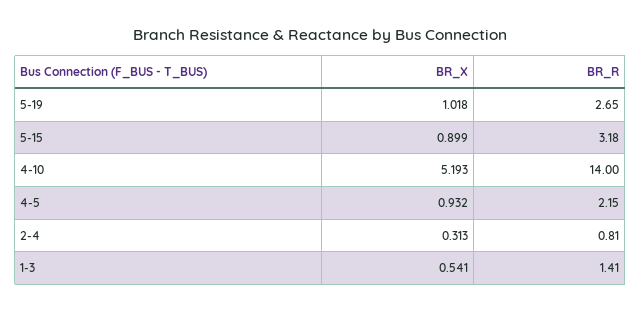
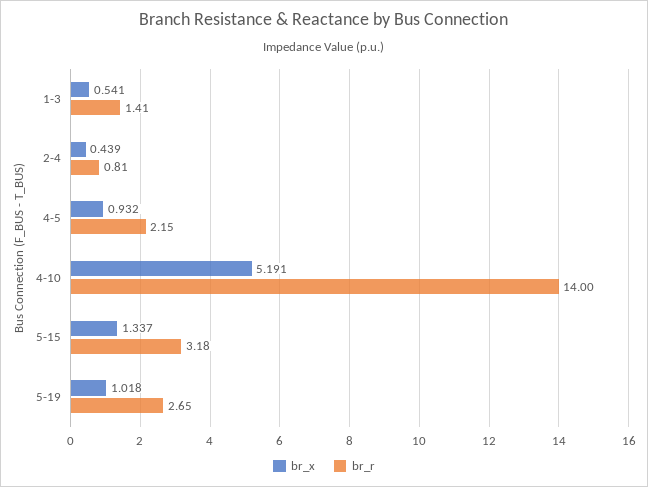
  {
    "BR_X": {
      "5-19": 1.018,
-     "5-15": 0.899,
+     "5-15": 1.337,
-     "4-10": 5.193,
+     "4-10": 5.191,
      "4-5": 0.932,
-     "2-4": 0.313,
+     "2-4": 0.439,
      "1-3": 0.541
    },
    "BR_R": {
      "5-19": 2.65,
      "5-15": 3.18,
      "4-10": 14,
      "4-5": 2.15,
      "2-4": 0.81,
      "1-3": 1.41
    }
  }

